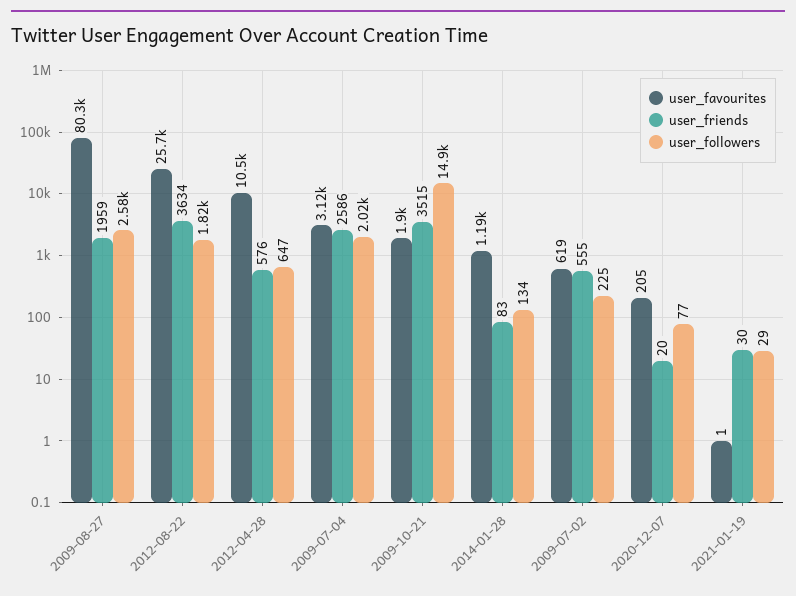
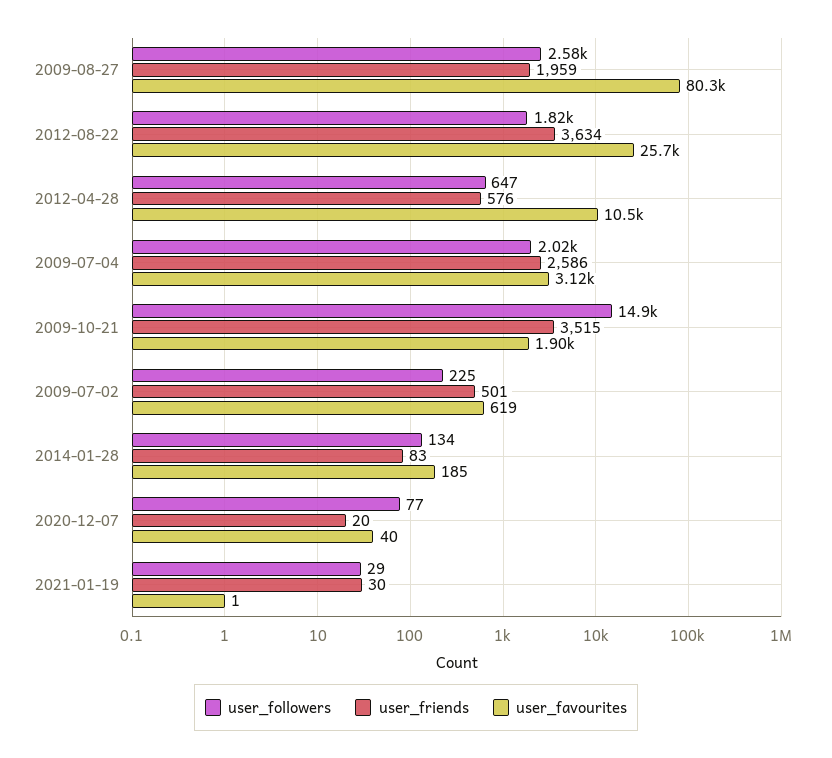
  {
    "user_favourites": {
      "2009-08-27": 80300,
      "2012-08-22": 25700,
      "2012-04-28": 10500,
      "2009-07-04": 3120,
      "2009-10-21": 1900,
-     "2014-01-28": 1190,
+     "2014-01-28": 185,
      "2009-07-02": 619,
-     "2020-12-07": 205,
+     "2020-12-07": 40,
      "2021-01-19": 1
    },
    "user_friends": {
      "2009-08-27": 1959,
      "2012-08-22": 3634,
      "2012-04-28": 576,
      "2009-07-04": 2586,
      "2009-10-21": 3515,
      "2014-01-28": 83,
-     "2009-07-02": 555,
+     "2009-07-02": 501,
      "2020-12-07": 20,
      "2021-01-19": 30
    },
    "user_followers": {
      "2009-08-27": 2580,
      "2012-08-22": 1820,
      "2012-04-28": 647,
      "2009-07-04": 2020,
      "2009-10-21": 14900,
      "2014-01-28": 134,
      "2009-07-02": 225,
      "2020-12-07": 77,
      "2021-01-19": 29
    }
  }

